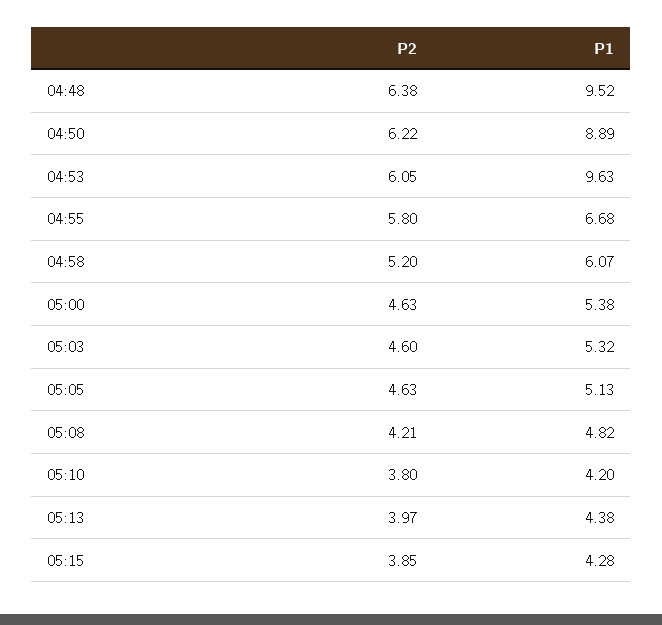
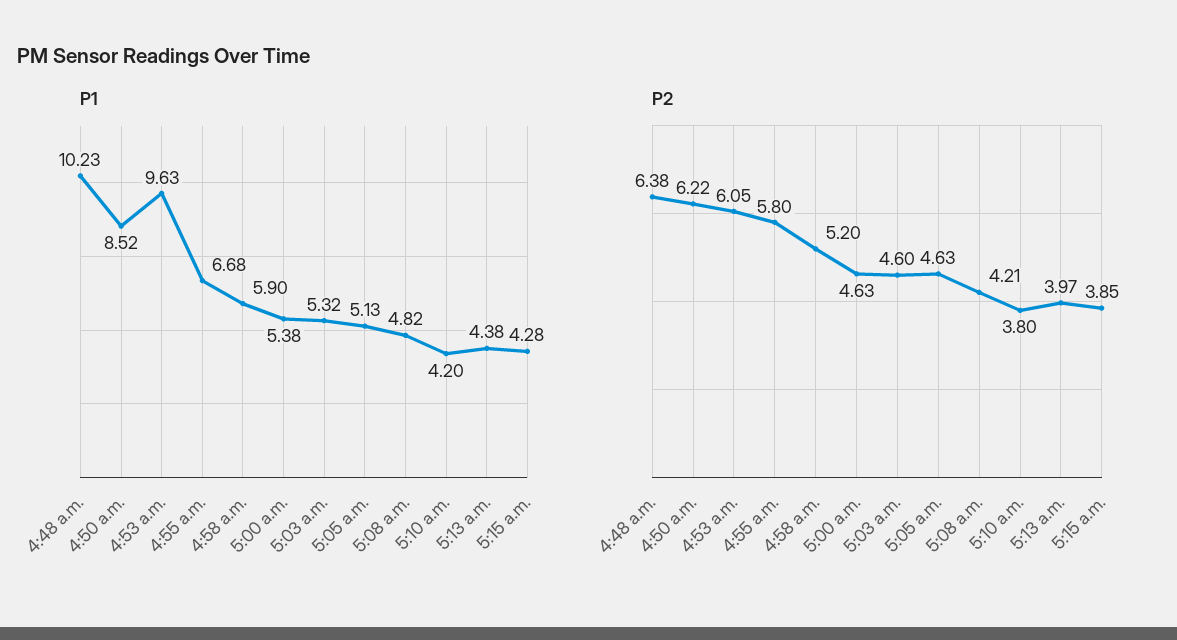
  {
    "P2": {
      "04:48": 6.38,
      "04:50": 6.22,
      "04:53": 6.05,
      "04:55": 5.8,
      "04:58": 5.2,
      "05:00": 4.63,
      "05:03": 4.6,
      "05:05": 4.63,
      "05:08": 4.21,
      "05:10": 3.8,
      "05:13": 3.97,
      "05:15": 3.85
    },
    "P1": {
-     "04:48": 9.52,
+     "04:48": 10.23,
-     "04:50": 8.89,
+     "04:50": 8.52,
      "04:53": 9.63,
      "04:55": 6.68,
-     "04:58": 6.07,
+     "04:58": 5.9,
      "05:00": 5.38,
      "05:03": 5.32,
      "05:05": 5.13,
      "05:08": 4.82,
      "05:10": 4.2,
      "05:13": 4.38,
      "05:15": 4.28
    }
  }

